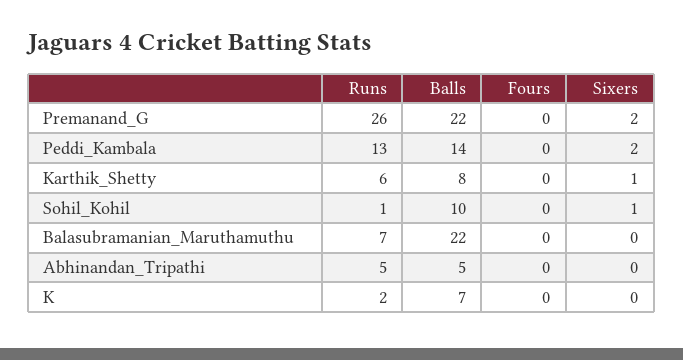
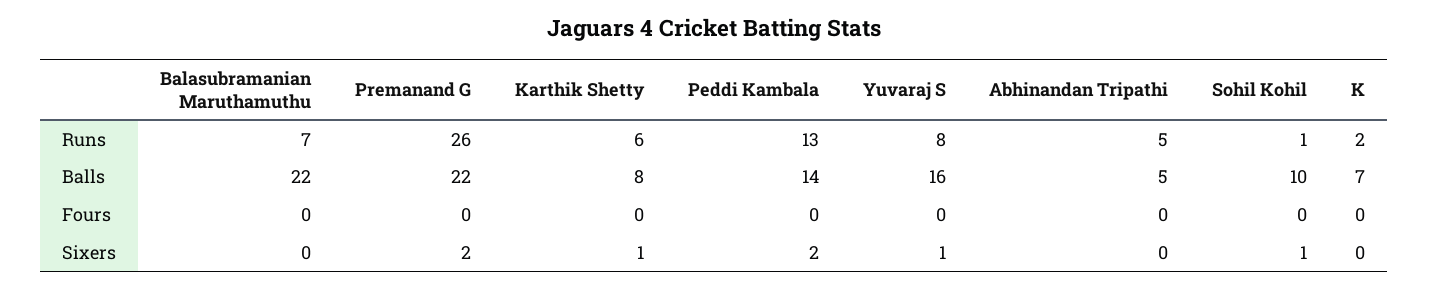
  {
    "Runs": {
      "Premanand_G": 26,
      "Peddi_Kambala": 13,
      "Karthik_Shetty": 6,
      "Sohil_Kohil": 1,
      "Balasubramanian_Maruthamuthu": 7,
      "Abhinandan_Tripathi": 5,
-     "K": 2
+     "K": 2,
+     "Yuvaraj S": 8
    },
    "Balls": {
      "Premanand_G": 22,
      "Peddi_Kambala": 14,
      "Karthik_Shetty": 8,
      "Sohil_Kohil": 10,
      "Balasubramanian_Maruthamuthu": 22,
      "Abhinandan_Tripathi": 5,
-     "K": 7
+     "K": 7,
+     "Yuvaraj S": 16
    },
    "Fours": {
      "Premanand_G": 0,
      "Peddi_Kambala": 0,
      "Karthik_Shetty": 0,
      "Sohil_Kohil": 0,
      "Balasubramanian_Maruthamuthu": 0,
      "Abhinandan_Tripathi": 0,
-     "K": 0
+     "K": 0,
+     "Yuvaraj S": 0
    },
    "Sixers": {
      "Premanand_G": 2,
      "Peddi_Kambala": 2,
      "Karthik_Shetty": 1,
      "Sohil_Kohil": 1,
      "Balasubramanian_Maruthamuthu": 0,
      "Abhinandan_Tripathi": 0,
-     "K": 0
+     "K": 0,
+     "Yuvaraj S": 1
    }
  }

